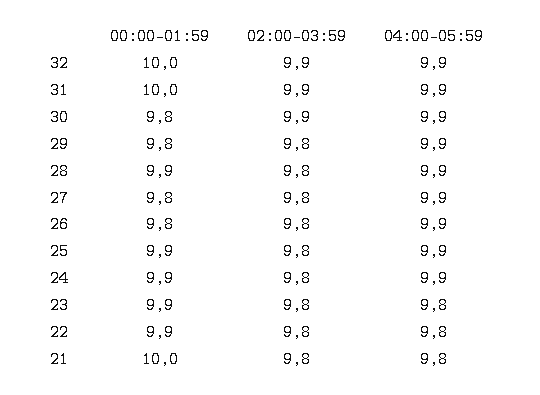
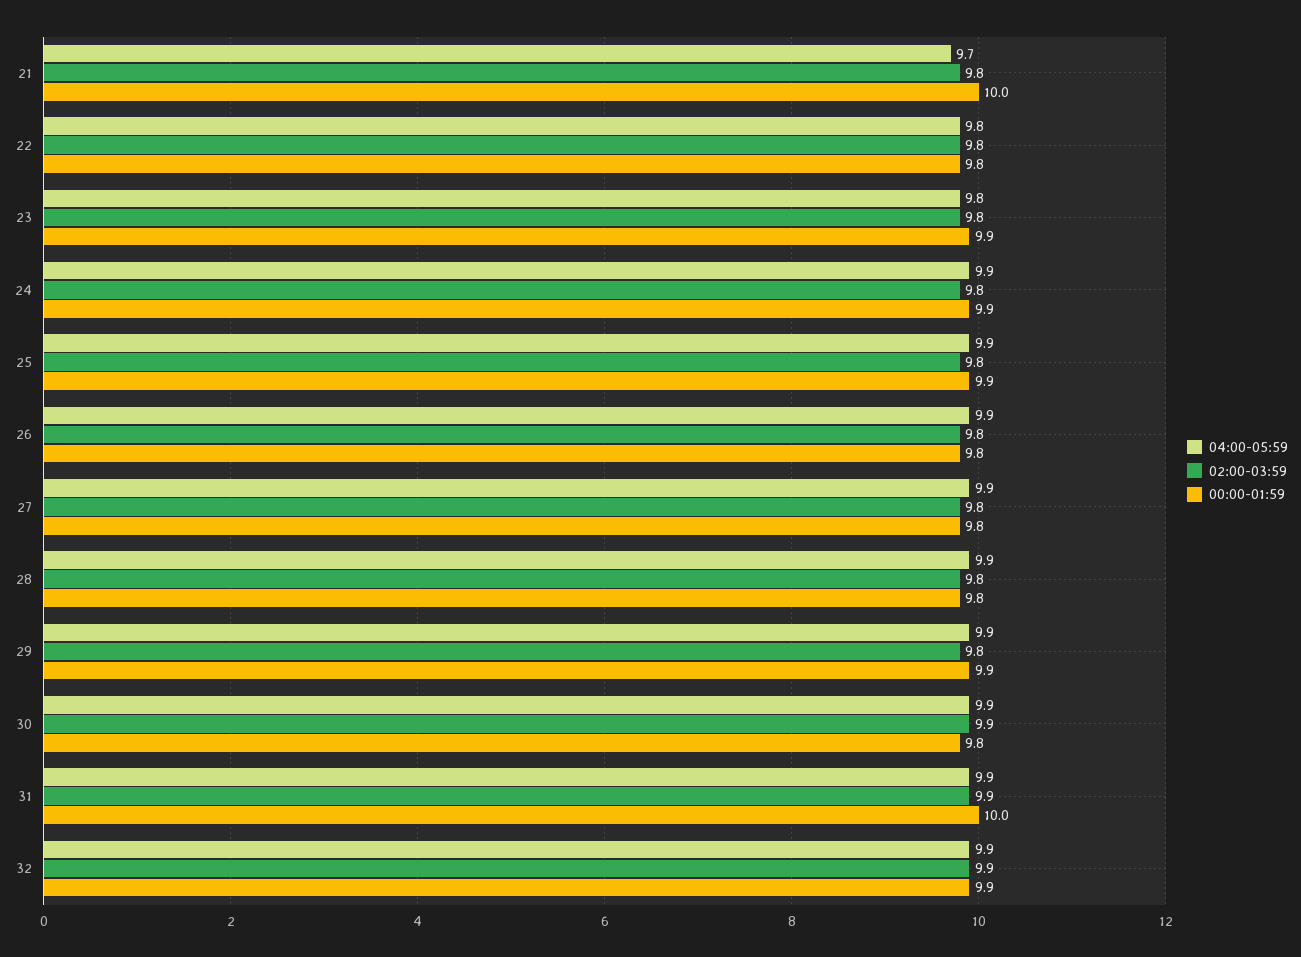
  {
    "00:00-01:59": {
-     "32": 10,
+     "32": 9.9,
      "31": 10,
      "30": 9.8,
-     "29": 9.8,
+     "29": 9.9,
-     "28": 9.9,
+     "28": 9.8,
      "27": 9.8,
      "26": 9.8,
      "25": 9.9,
      "24": 9.9,
      "23": 9.9,
-     "22": 9.9,
+     "22": 9.8,
      "21": 10
    },
    "02:00-03:59": {
      "32": 9.9,
      "31": 9.9,
      "30": 9.9,
      "29": 9.8,
      "28": 9.8,
      "27": 9.8,
      "26": 9.8,
      "25": 9.8,
      "24": 9.8,
      "23": 9.8,
      "22": 9.8,
      "21": 9.8
    },
    "04:00-05:59": {
      "32": 9.9,
      "31": 9.9,
      "30": 9.9,
      "29": 9.9,
      "28": 9.9,
      "27": 9.9,
      "26": 9.9,
      "25": 9.9,
      "24": 9.9,
      "23": 9.8,
      "22": 9.8,
-     "21": 9.8
+     "21": 9.7
    }
  }

